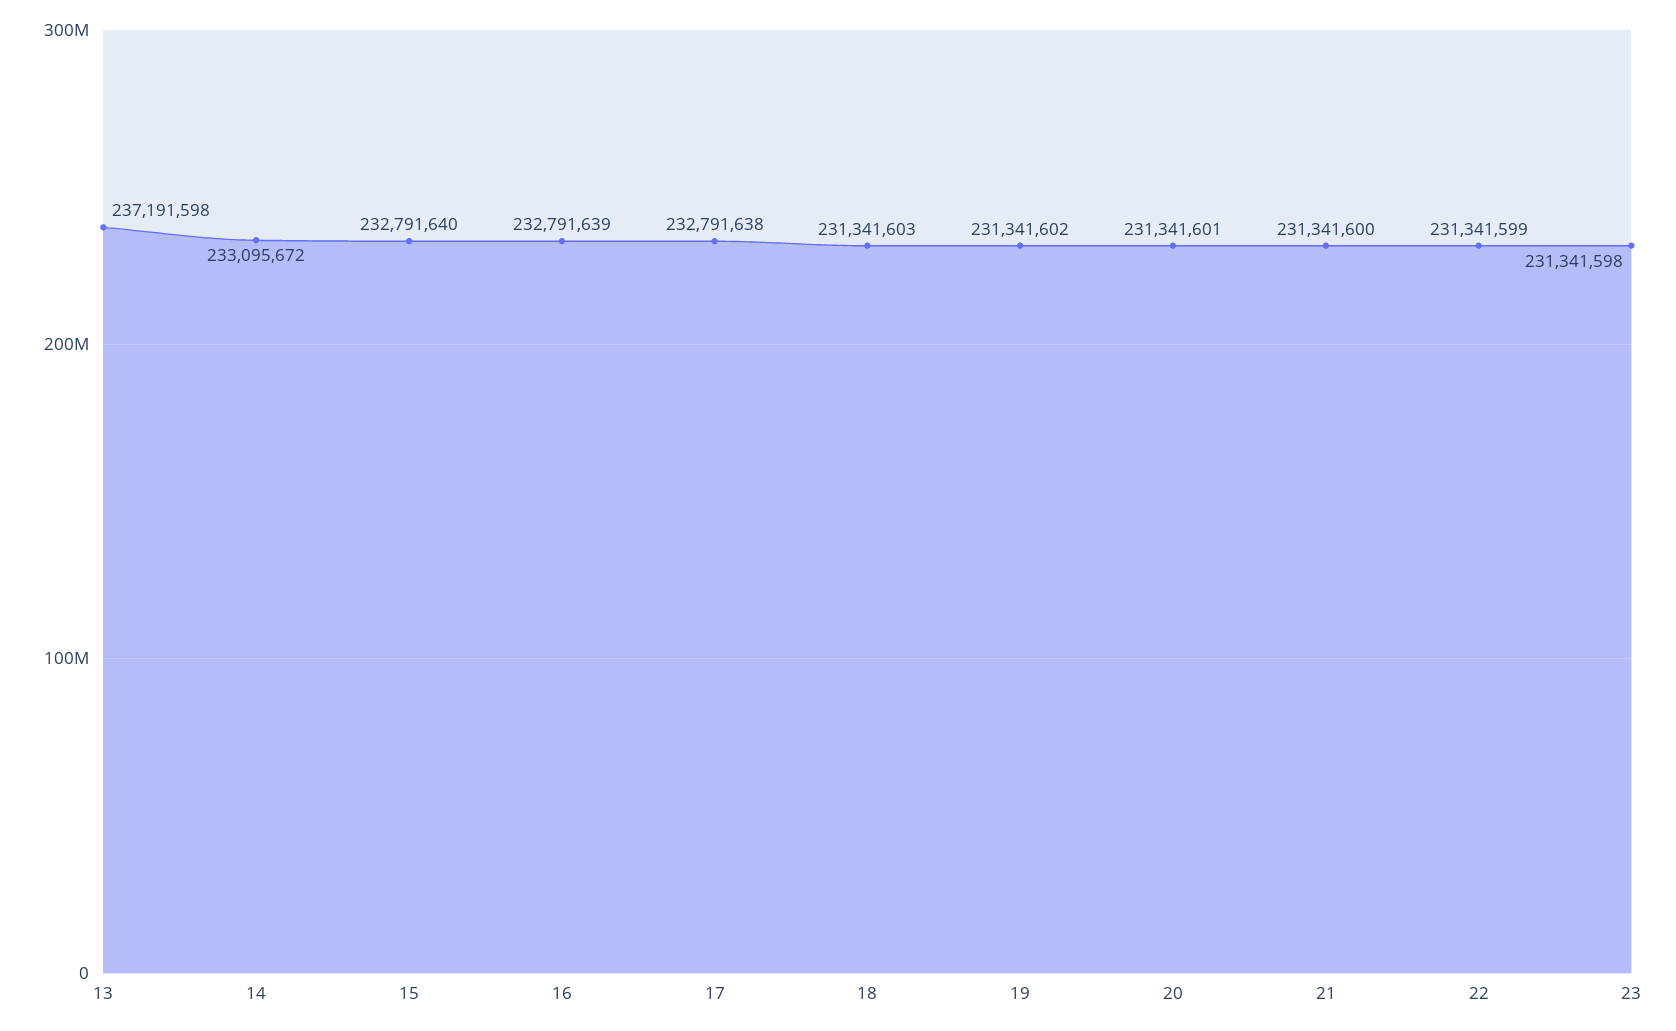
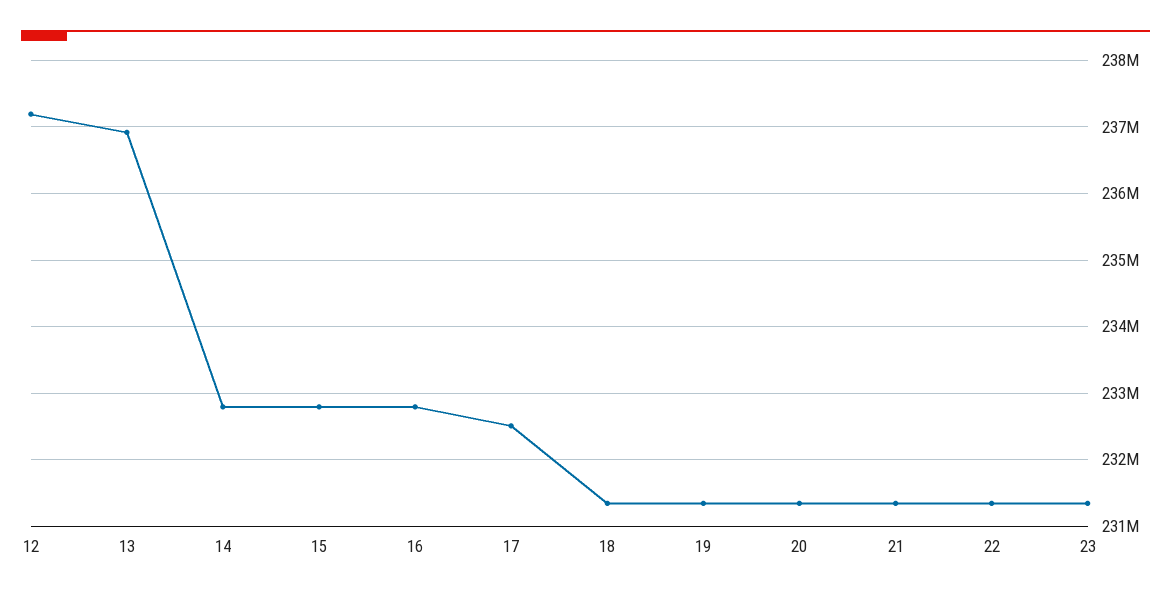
  {
-   "13": 237191598,
+   "13": 236900000,
-   "14": 233095672,
+   "14": 232800000,
    "15": 232791640,
    "16": 232791639,
-   "17": 232791638,
+   "17": 232500000,
    "18": 231341603,
    "19": 231341602,
    "20": 231341601,
    "21": 231341600,
    "22": 231341599,
-   "23": 231341598
+   "23": 231341598,
+   "12": 237200000
  }

